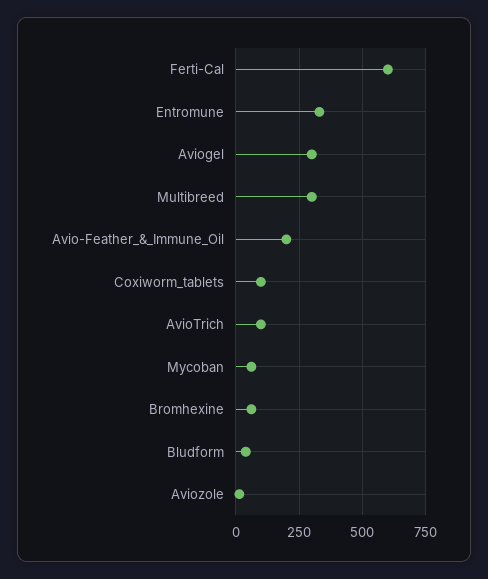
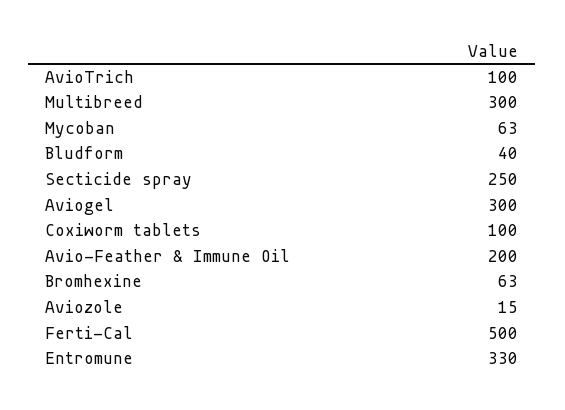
  {
-   "Ferti-Cal": 600,
+   "Ferti-Cal": 500,
    "Entromune": 330,
    "Aviogel": 300,
    "Multibreed": 300,
    "Avio-Feather_&_Immune_Oil": 200,
    "Coxiworm_tablets": 100,
    "AvioTrich": 100,
    "Mycoban": 63,
    "Bromhexine": 63,
    "Bludform": 40,
-   "Aviozole": 15
+   "Aviozole": 15,
+   "Secticide spray": 250
  }

